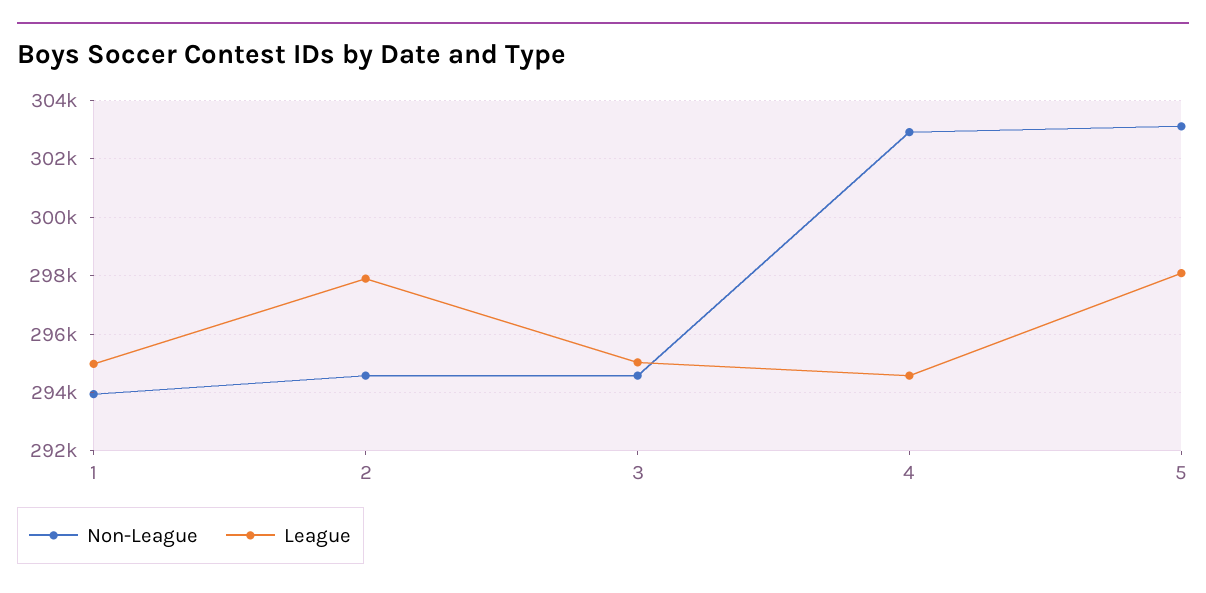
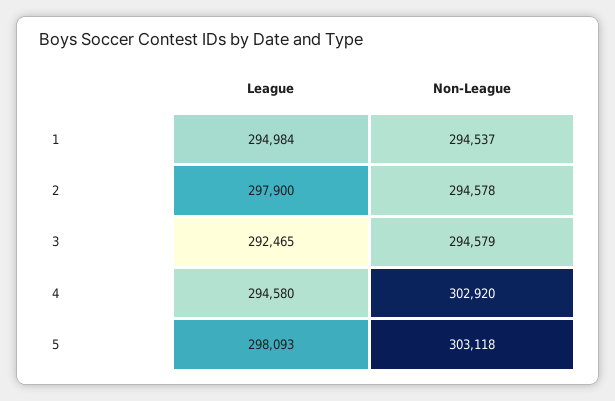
  {
    "Non-League": {
-     "1": 294000,
+     "1": 294537,
      "2": 294578,
      "3": 294579,
      "4": 302920,
      "5": 303118
    },
    "League": {
      "1": 294984,
      "2": 297900,
-     "3": 295000,
+     "3": 292465,
      "4": 294580,
      "5": 298093
    }
  }

